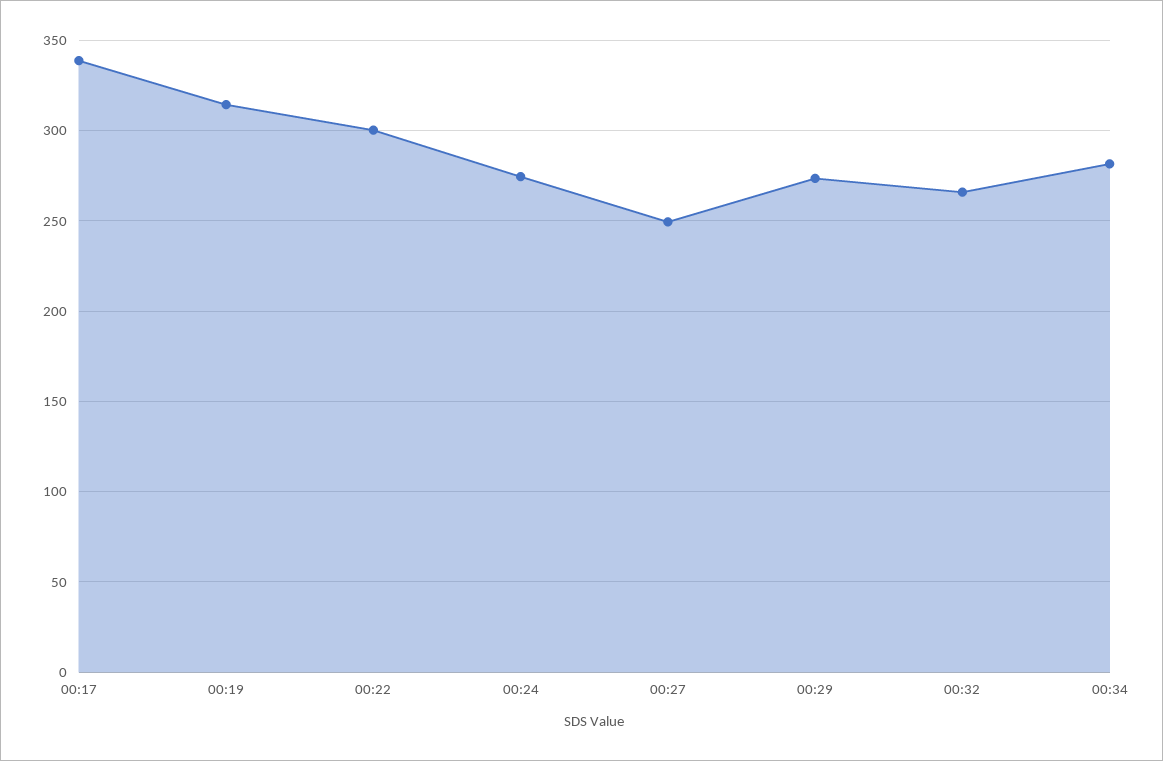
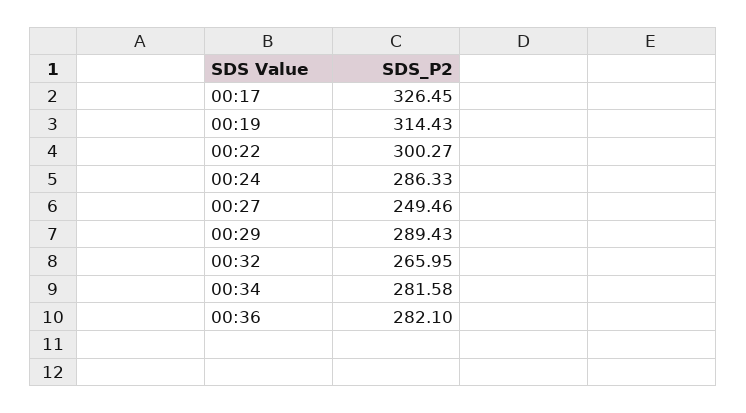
  {
-   "00:17": 340,
+   "00:17": 326.45,
    "00:19": 314.43,
    "00:22": 300.27,
-   "00:24": 275,
+   "00:24": 286.33,
    "00:27": 249.46,
-   "00:29": 275,
+   "00:29": 289.43,
    "00:32": 265.95,
-   "00:34": 281.58
+   "00:34": 281.58,
+   "00:36": 282.1
  }

